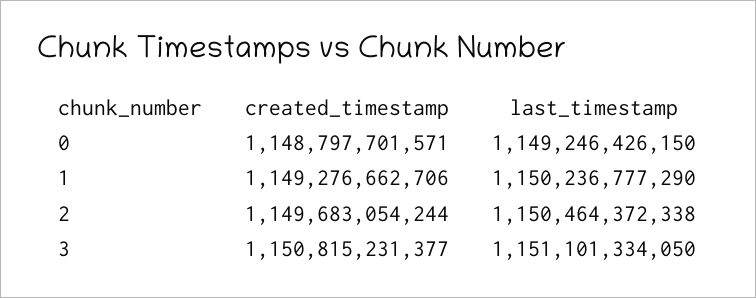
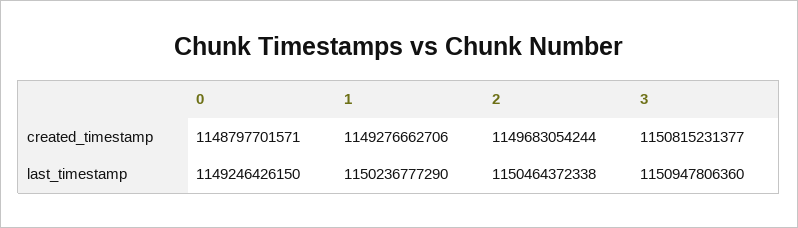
  {
    "created_timestamp": {
      "0": 1148797701571,
      "1": 1149276662706,
      "2": 1149683054244,
      "3": 1150815231377
    },
    "last_timestamp": {
      "0": 1149246426150,
      "1": 1150236777290,
      "2": 1150464372338,
-     "3": 1151101334050
+     "3": 1150947806360
    }
  }

